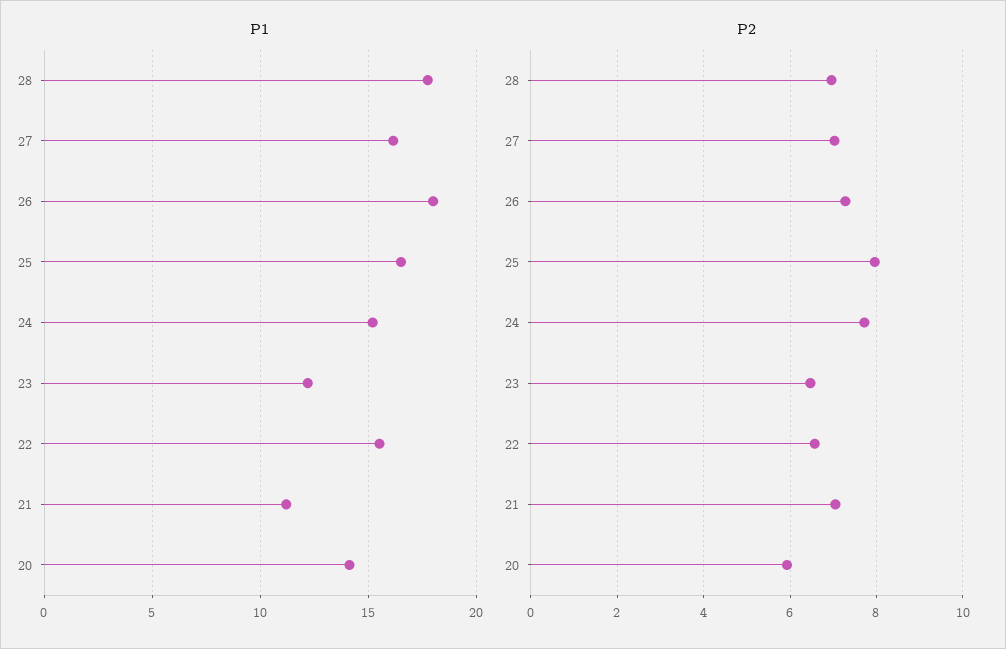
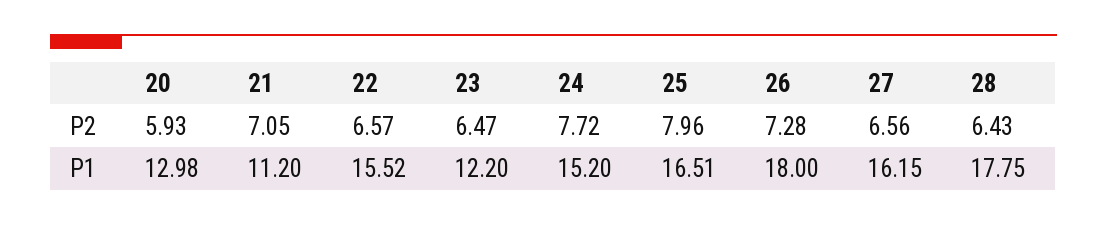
  {
    "P1": {
      "28": 17.75,
      "27": 16.15,
      "26": 18,
      "25": 16.51,
      "24": 15.2,
      "23": 12.2,
      "22": 15.52,
      "21": 11.2,
-     "20": 14
+     "20": 12.98
    },
    "P2": {
-     "28": 7,
+     "28": 6.43,
-     "27": 7,
+     "27": 6.56,
      "26": 7.28,
      "25": 7.96,
      "24": 7.72,
      "23": 6.47,
      "22": 6.57,
      "21": 7.05,
      "20": 5.93
    }
  }

